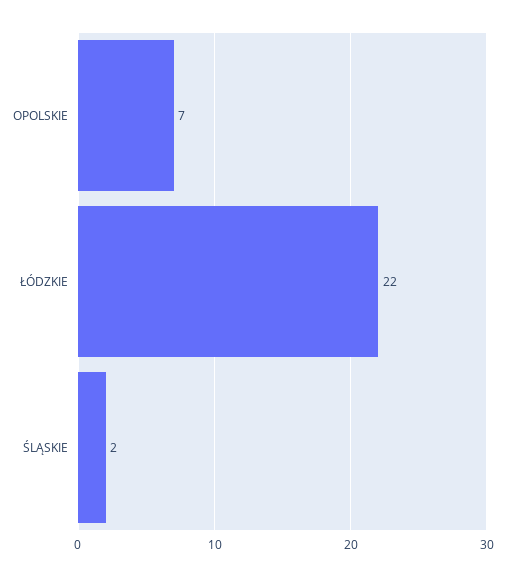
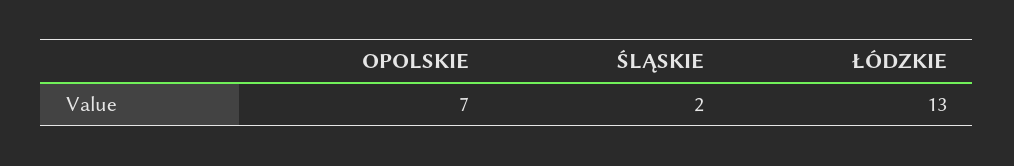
  {
    "OPOLSKIE": 7,
-   "ŁÓDZKIE": 22,
+   "ŁÓDZKIE": 13,
    "ŚLĄSKIE": 2
  }

